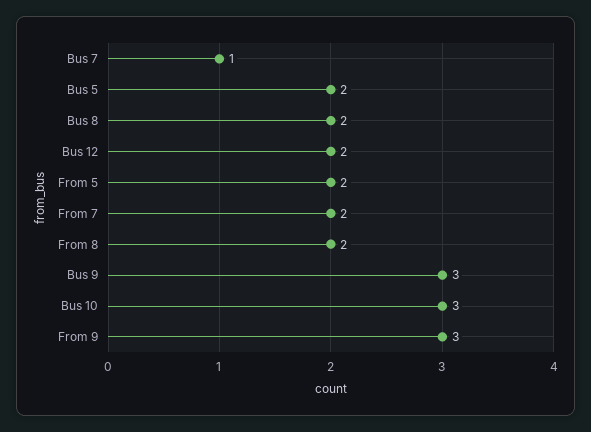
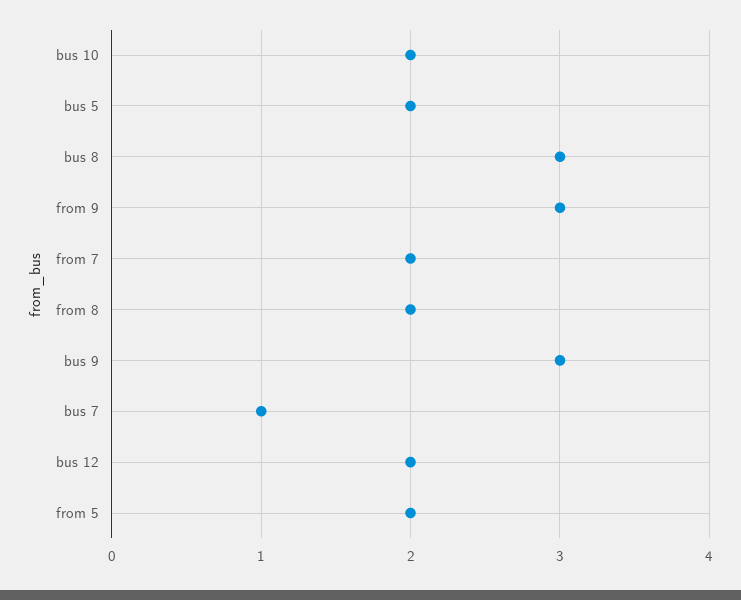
  {
    "Bus 7": 1,
    "Bus 5": 2,
-   "Bus 8": 2,
+   "Bus 8": 3,
    "Bus 12": 2,
    "From 5": 2,
    "From 7": 2,
    "From 8": 2,
    "Bus 9": 3,
-   "Bus 10": 3,
+   "Bus 10": 2,
    "From 9": 3
  }

